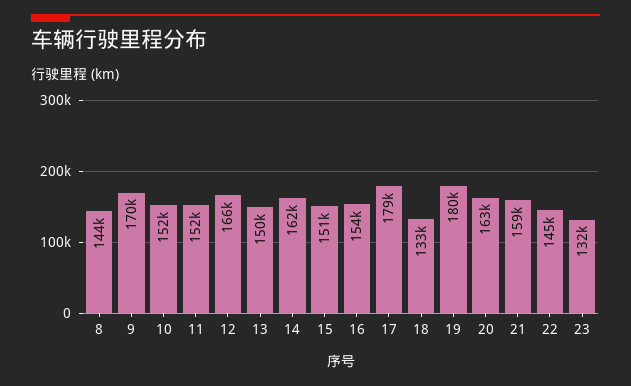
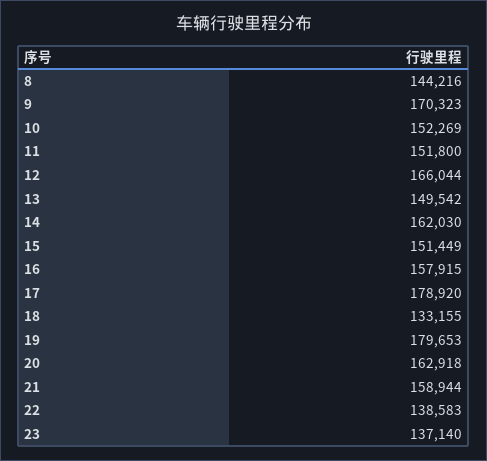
  {
    "8": 144216,
    "9": 170323,
    "10": 152269,
    "11": 151800,
    "12": 166044,
    "13": 149542,
    "14": 162030,
    "15": 151449,
-   "16": 154000,
+   "16": 157915,
    "17": 178920,
    "18": 133155,
    "19": 179653,
    "20": 162918,
    "21": 158944,
-   "22": 145000,
+   "22": 138583,
-   "23": 132000
+   "23": 137140
  }

